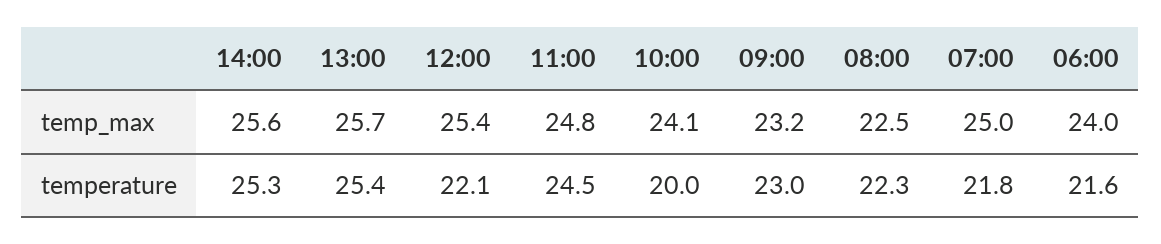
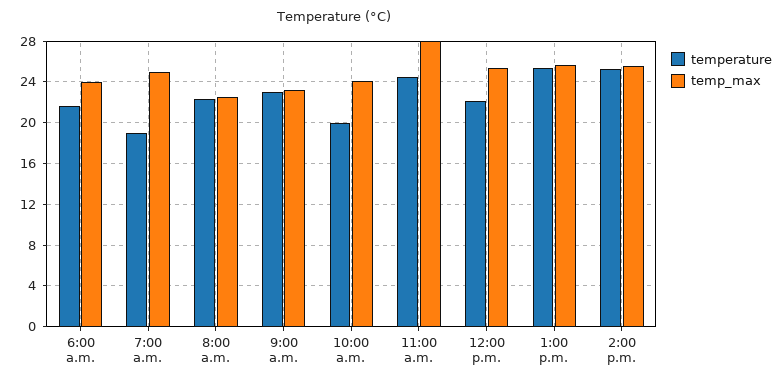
  {
    "temp_max": {
      "14:00": 25.6,
      "13:00": 25.7,
      "12:00": 25.4,
-     "11:00": 24.8,
+     "11:00": 28,
      "10:00": 24.1,
      "09:00": 23.2,
      "08:00": 22.5,
      "07:00": 25,
      "06:00": 24
    },
    "temperature": {
      "14:00": 25.3,
      "13:00": 25.4,
      "12:00": 22.1,
      "11:00": 24.5,
      "10:00": 20,
      "09:00": 23,
      "08:00": 22.3,
-     "07:00": 21.8,
+     "07:00": 19,
      "06:00": 21.6
    }
  }

